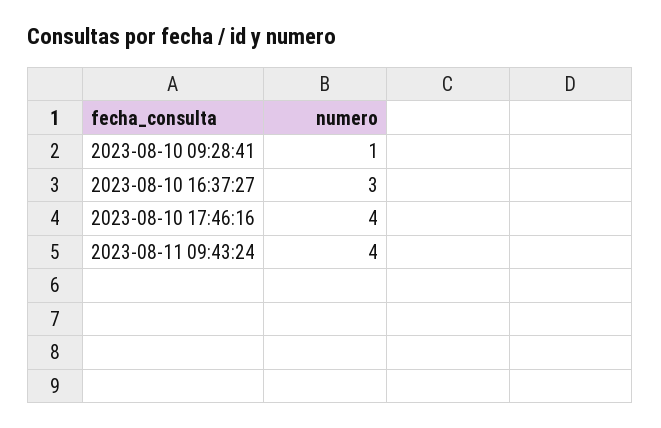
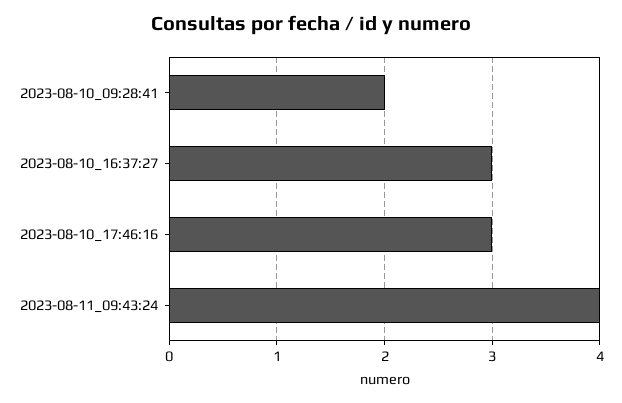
  {
-   "2023-08-10 09:28:41": 1,
+   "2023-08-10 09:28:41": 2,
    "2023-08-10 16:37:27": 3,
-   "2023-08-10 17:46:16": 4,
+   "2023-08-10 17:46:16": 3,
    "2023-08-11 09:43:24": 4
  }

